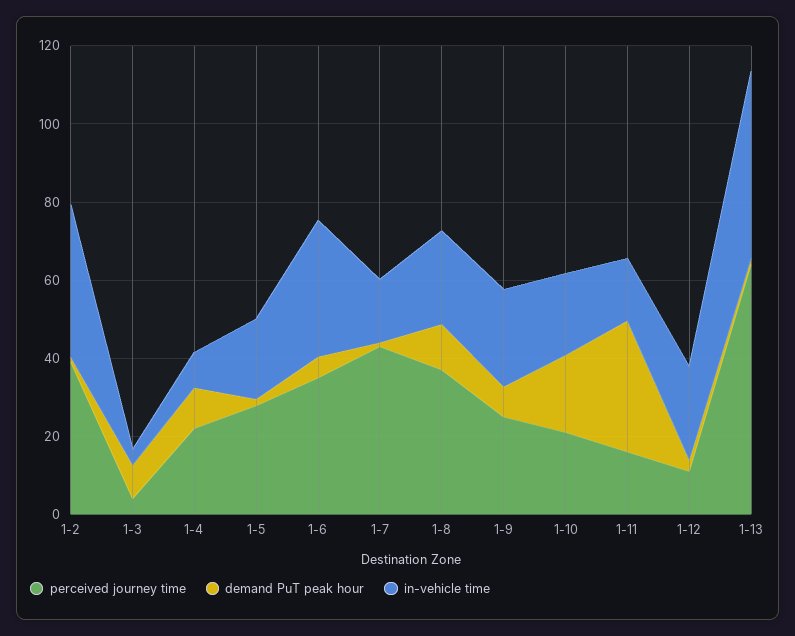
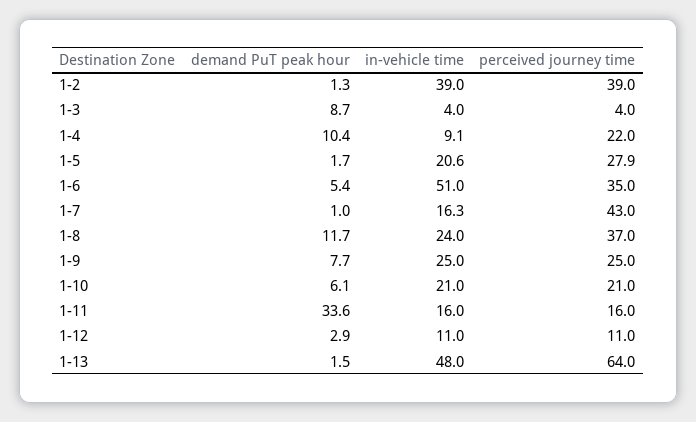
  {
    "perceived journey time": {
      "1-2": 39,
      "1-3": 4,
      "1-4": 22,
      "1-5": 27.9,
      "1-6": 35,
      "1-7": 43,
      "1-8": 37,
      "1-9": 25,
      "1-10": 21,
      "1-11": 16,
      "1-12": 11,
      "1-13": 64
    },
    "demand PuT peak hour": {
      "1-2": 1.3,
      "1-3": 8.7,
      "1-4": 10.4,
      "1-5": 1.7,
      "1-6": 5.4,
      "1-7": 1,
      "1-8": 11.7,
      "1-9": 7.7,
-     "1-10": 20,
+     "1-10": 6.1,
      "1-11": 33.6,
      "1-12": 2.9,
      "1-13": 1.5
    },
    "in-vehicle time": {
      "1-2": 39,
      "1-3": 4,
      "1-4": 9.1,
      "1-5": 20.6,
-     "1-6": 35,
+     "1-6": 51,
      "1-7": 16.3,
      "1-8": 24,
      "1-9": 25,
      "1-10": 21,
      "1-11": 16,
-     "1-12": 25,
+     "1-12": 11,
      "1-13": 48
    }
  }

